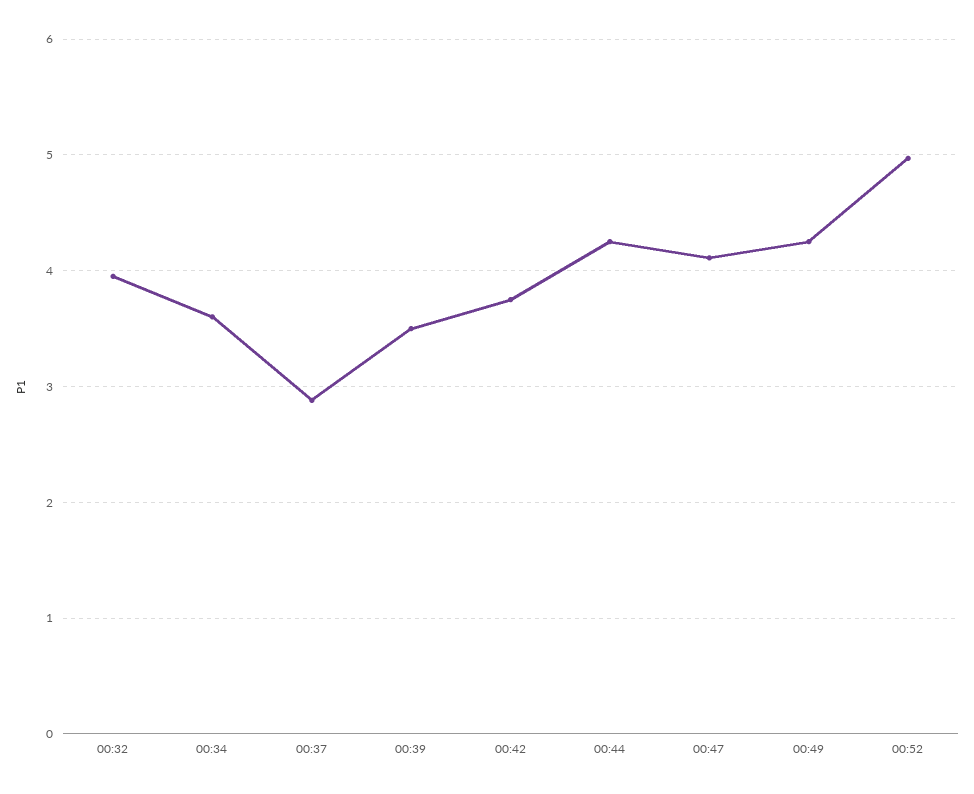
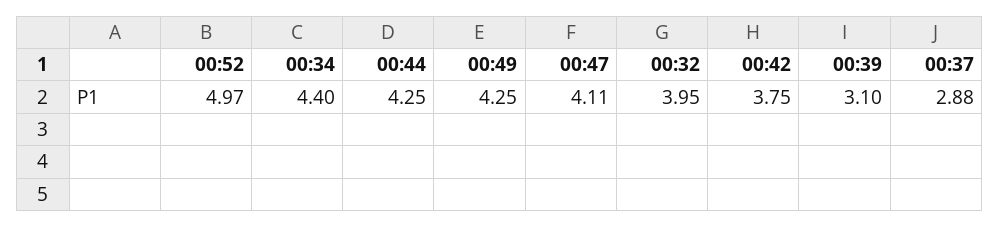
  {
    "00:32": 3.95,
-   "00:34": 3.6,
+   "00:34": 4.4,
    "00:37": 2.88,
-   "00:39": 3.5,
+   "00:39": 3.1,
    "00:42": 3.75,
    "00:44": 4.25,
    "00:47": 4.11,
    "00:49": 4.25,
    "00:52": 4.97
  }

